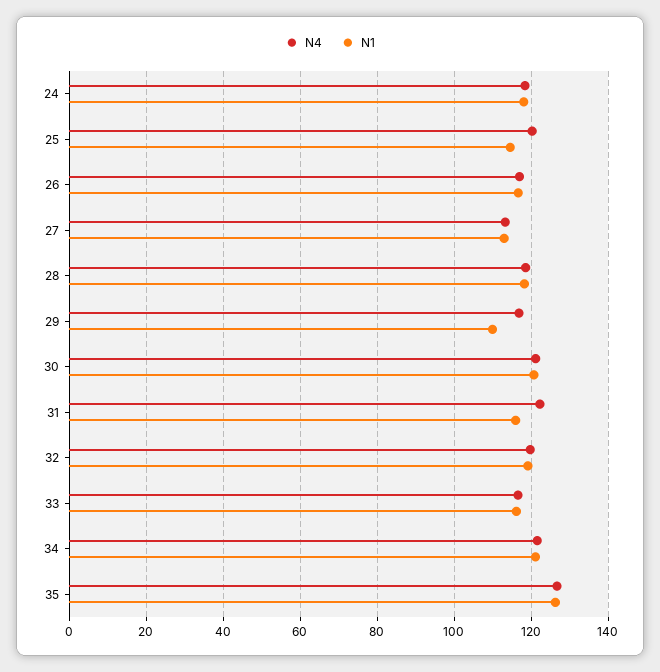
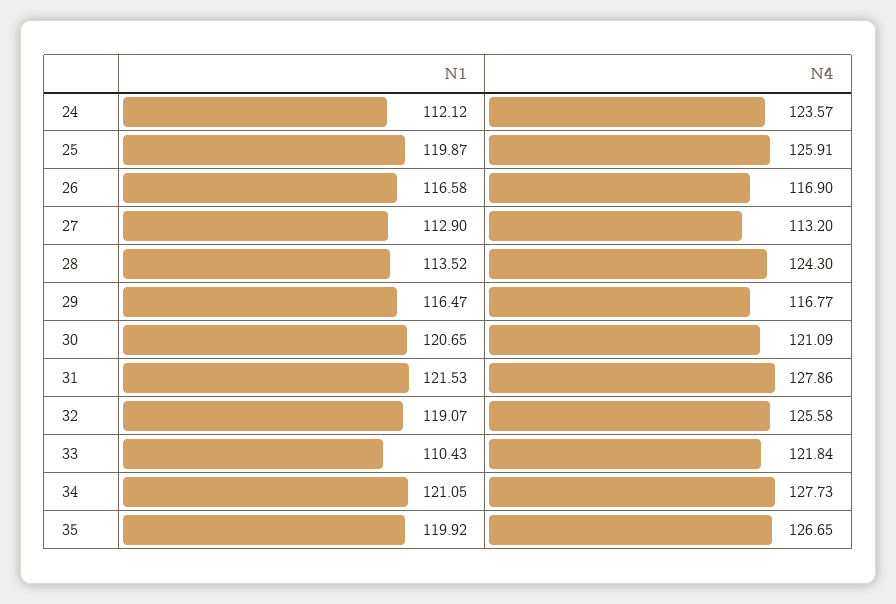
  {
    "N4": {
-     "24": 118,
+     "24": 123.57,
-     "25": 120,
+     "25": 125.91,
      "26": 116.9,
      "27": 113.2,
-     "28": 118,
+     "28": 124.3,
      "29": 116.77,
      "30": 121.09,
-     "31": 122,
+     "31": 127.86,
-     "32": 120,
+     "32": 125.58,
-     "33": 116,
+     "33": 121.84,
-     "34": 122,
+     "34": 127.73,
      "35": 126.65
    },
    "N1": {
-     "24": 118,
+     "24": 112.12,
-     "25": 114,
+     "25": 119.87,
      "26": 116.58,
      "27": 112.9,
-     "28": 118,
+     "28": 113.52,
-     "29": 110,
+     "29": 116.47,
      "30": 120.65,
-     "31": 116,
+     "31": 121.53,
      "32": 119.07,
-     "33": 116,
+     "33": 110.43,
      "34": 121.05,
-     "35": 126
+     "35": 119.92
    }
  }

